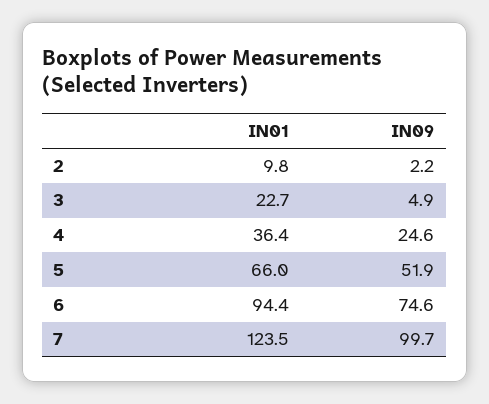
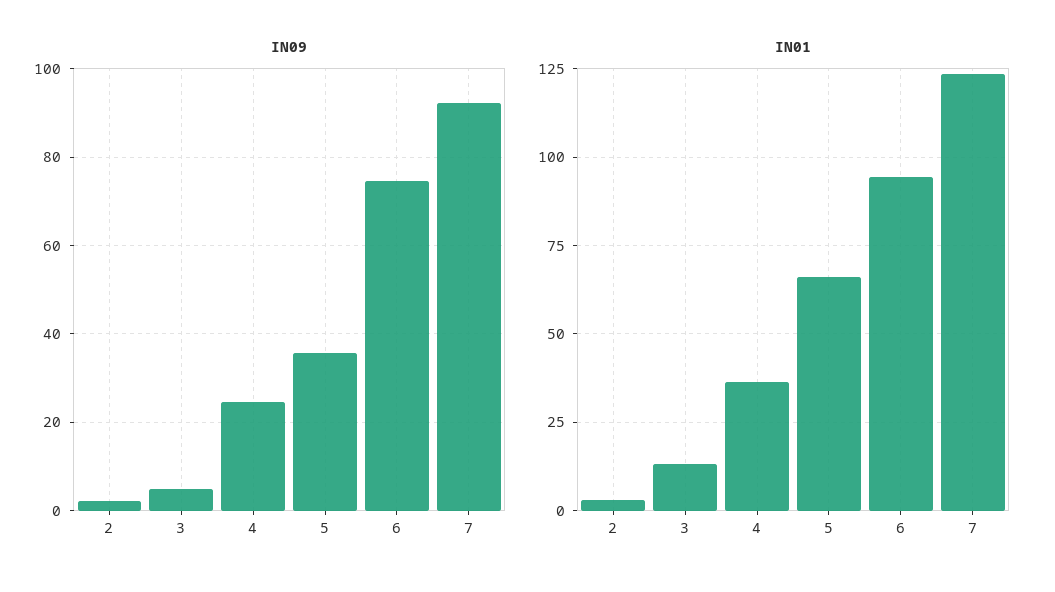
  {
    "IN01": {
-     "2": 9.8,
+     "2": 2.5,
-     "3": 22.7,
+     "3": 12.5,
      "4": 36.4,
      "5": 66,
      "6": 94.4,
      "7": 123.5
    },
    "IN09": {
      "2": 2.2,
      "3": 4.9,
      "4": 24.6,
-     "5": 51.9,
+     "5": 36,
      "6": 74.6,
-     "7": 99.7
+     "7": 92
    }
  }

